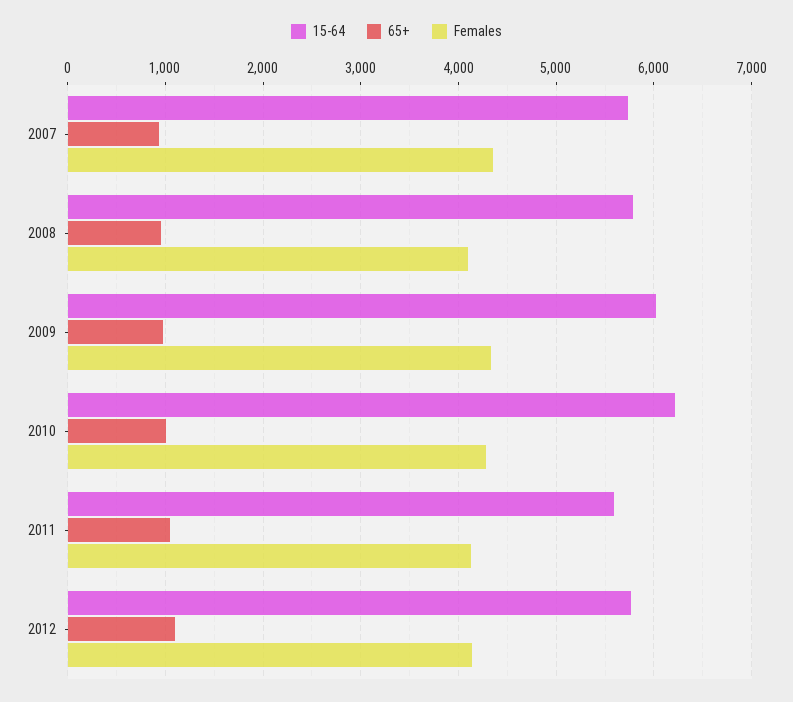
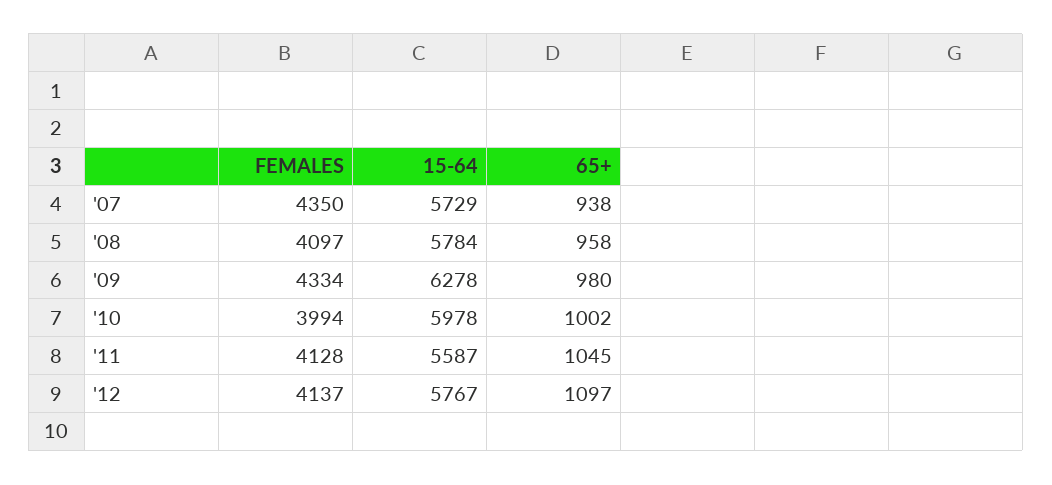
  {
    "15-64": {
      "2007": 5729,
      "2008": 5784,
-     "2009": 6000,
+     "2009": 6278,
-     "2010": 6200,
+     "2010": 5978,
      "2011": 5587,
      "2012": 5767
    },
    "65+": {
      "2007": 938,
      "2008": 958,
      "2009": 980,
      "2010": 1002,
      "2011": 1045,
      "2012": 1097
    },
    "Females": {
      "2007": 4350,
      "2008": 4097,
      "2009": 4334,
-     "2010": 4300,
+     "2010": 3994,
      "2011": 4128,
      "2012": 4137
    }
  }

